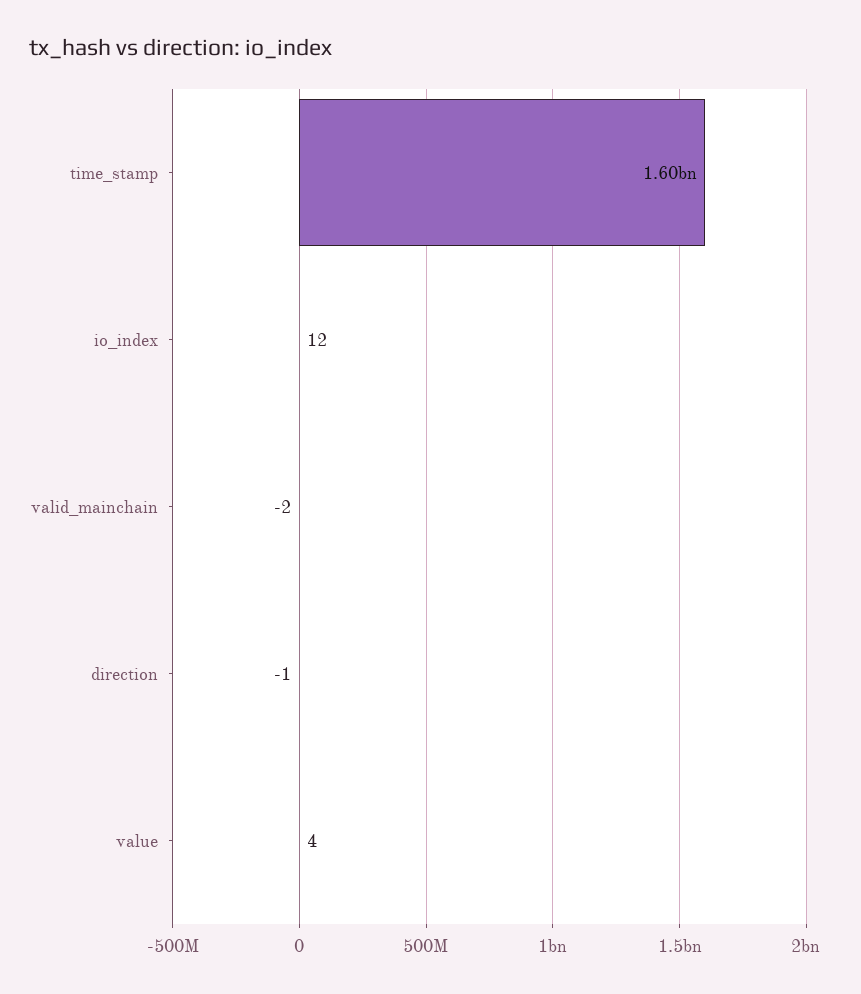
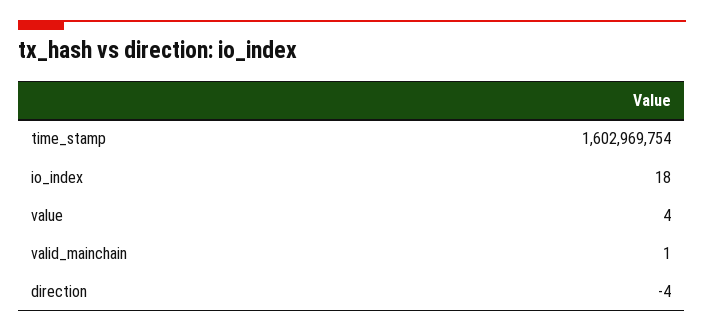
  {
    "time_stamp": 1602969754,
-   "io_index": 12,
+   "io_index": 18,
-   "valid_mainchain": -2,
+   "valid_mainchain": 1,
-   "direction": -1,
+   "direction": -4,
    "value": 4
  }

